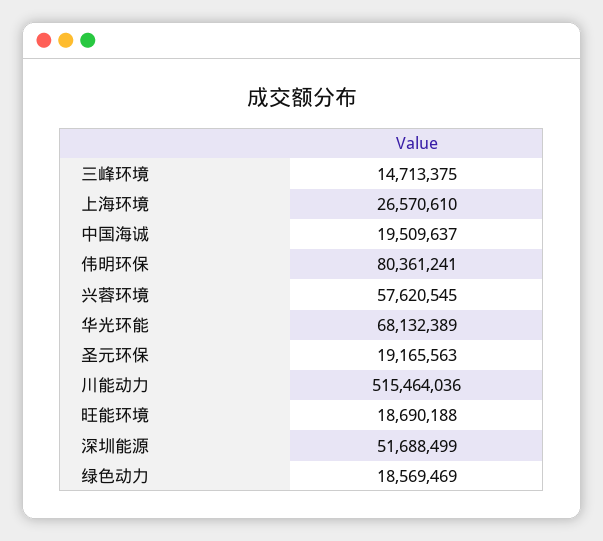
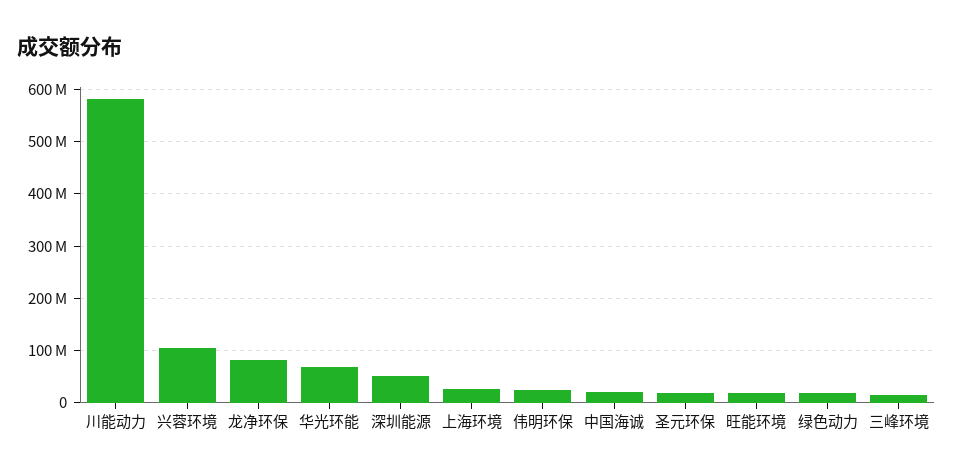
  {
    "三峰环境": 14713375,
    "上海环境": 26570610,
    "中国海诚": 19509637,
-   "伟明环保": 80361241,
+   "伟明环保": 20000000,
-   "兴蓉环境": 57620545,
+   "兴蓉环境": 100000000,
    "华光环能": 68132389,
    "圣元环保": 19165563,
-   "川能动力": 515464036,
+   "川能动力": 580000000,
    "旺能环境": 18690188,
    "深圳能源": 51688499,
-   "绿色动力": 18569469
+   "绿色动力": 18569469,
+   "龙净环保": 80000000
  }

